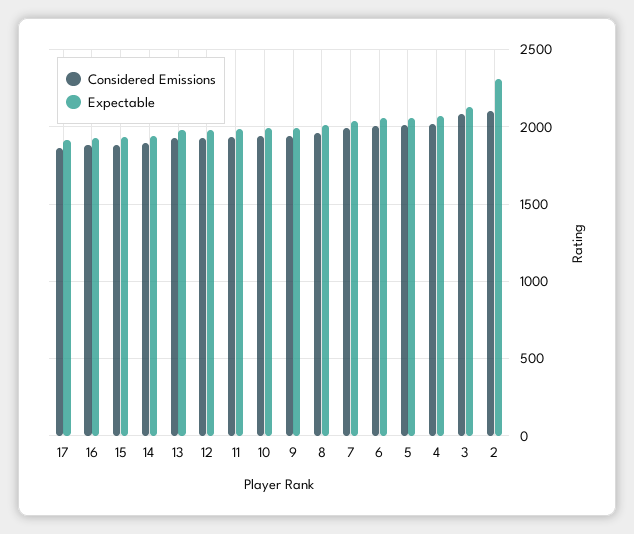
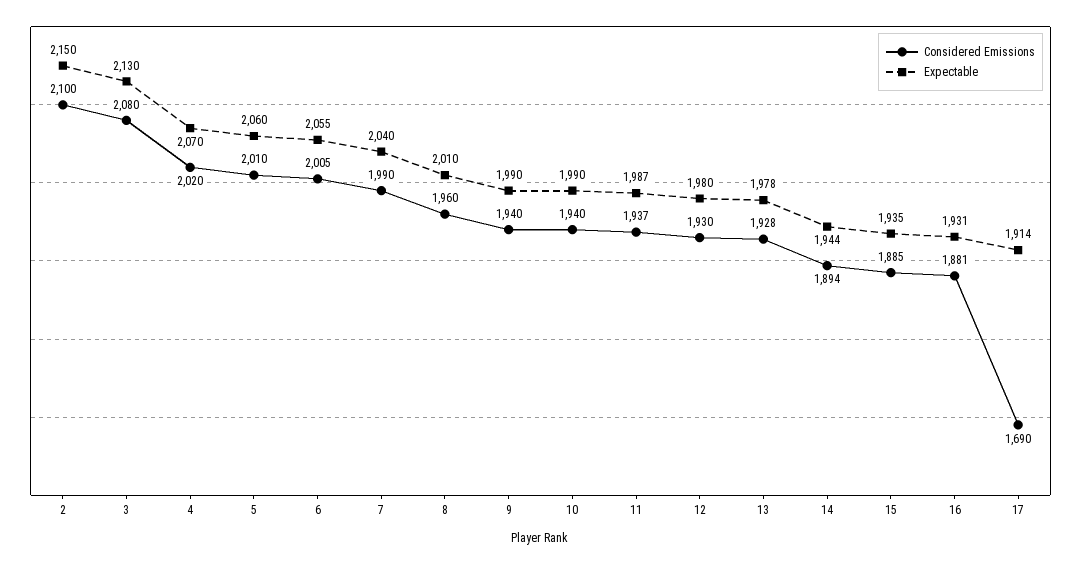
  {
    "Considered Emissions": {
-     "17": 1850,
+     "17": 1690,
      "16": 1881,
      "15": 1885,
      "14": 1894,
      "13": 1928,
      "12": 1930,
      "11": 1937,
      "10": 1940,
      "9": 1940,
      "8": 1960,
      "7": 1990,
      "6": 2005,
      "5": 2010,
      "4": 2020,
      "3": 2080,
      "2": 2100
    },
    "Expectable": {
      "17": 1914,
      "16": 1931,
      "15": 1935,
      "14": 1944,
      "13": 1978,
      "12": 1980,
      "11": 1987,
      "10": 1990,
      "9": 1990,
      "8": 2010,
      "7": 2040,
      "6": 2055,
      "5": 2060,
      "4": 2070,
      "3": 2130,
-     "2": 2300
+     "2": 2150
    }
  }

